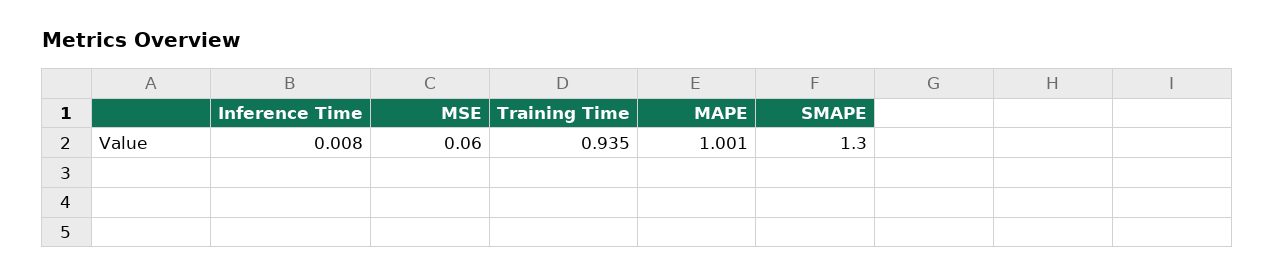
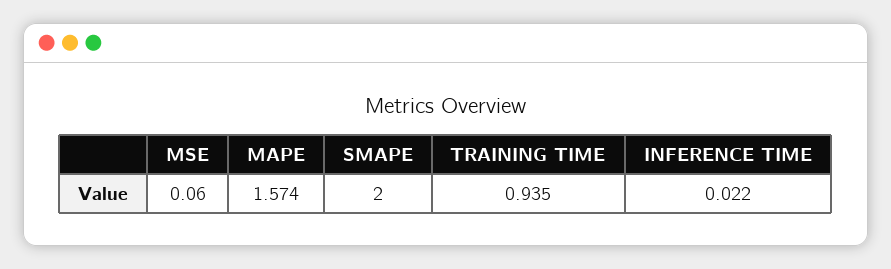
  {
-   "Inference Time": 0.008,
+   "Inference Time": 0.022,
    "MSE": 0.06,
    "Training Time": 0.935,
-   "MAPE": 1.001,
+   "MAPE": 1.574,
-   "SMAPE": 1.3
+   "SMAPE": 2
  }

